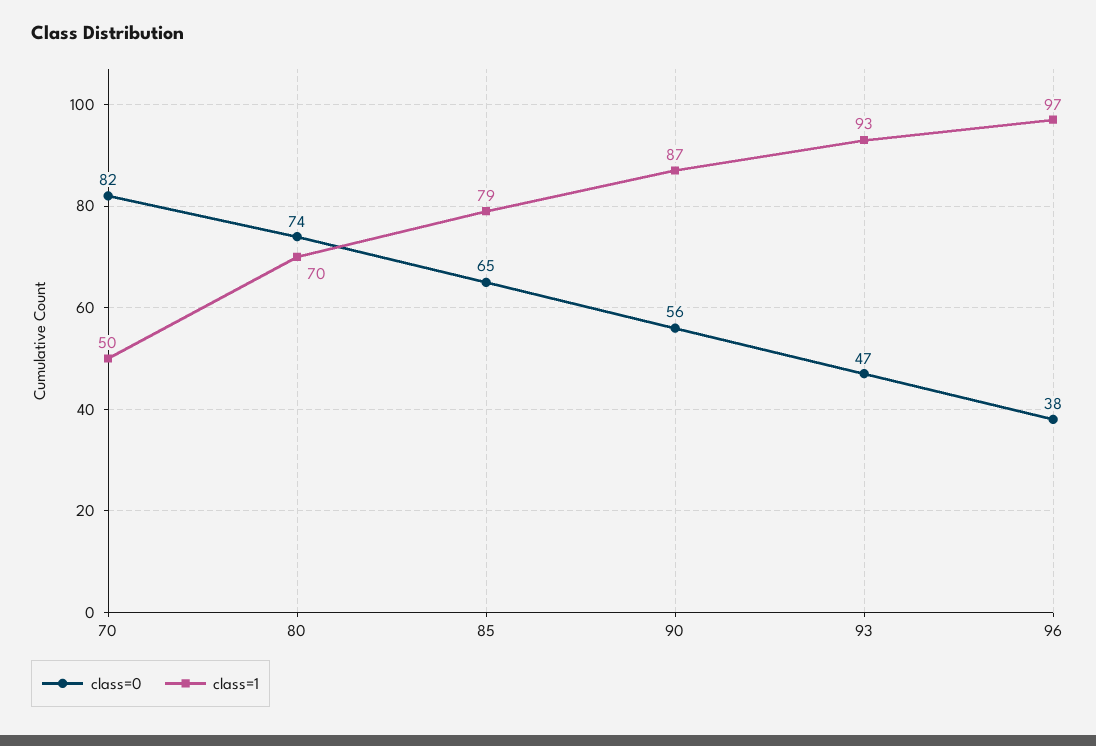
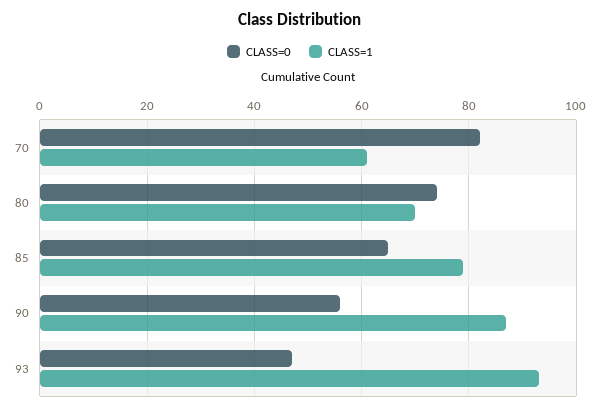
  {
    "class=0": {
      "70": 82,
      "80": 74,
      "85": 65,
      "90": 56,
-     "93": 47,
+     "93": 47
-     "96": 38
    },
    "class=1": {
-     "70": 50,
+     "70": 60,
      "80": 70,
      "85": 79,
      "90": 87,
-     "93": 93,
+     "93": 93
-     "96": 97
    }
  }

